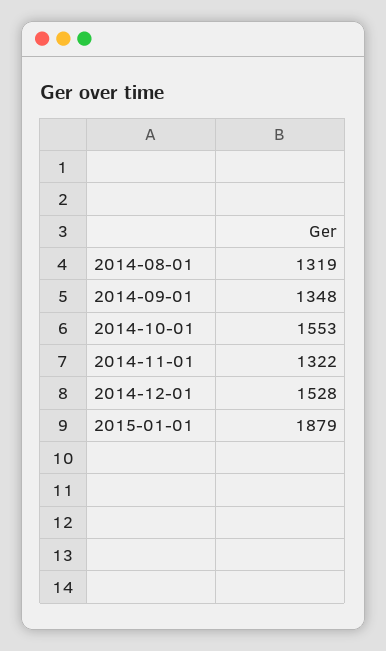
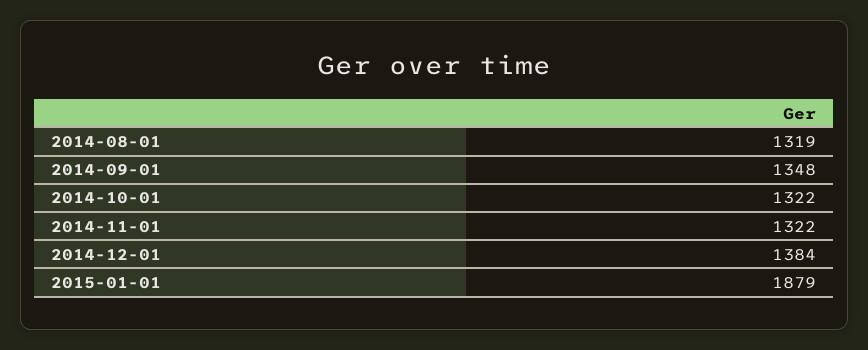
  {
    "2014-08-01": 1319,
    "2014-09-01": 1348,
-   "2014-10-01": 1553,
+   "2014-10-01": 1322,
    "2014-11-01": 1322,
-   "2014-12-01": 1528,
+   "2014-12-01": 1384,
    "2015-01-01": 1879
  }

